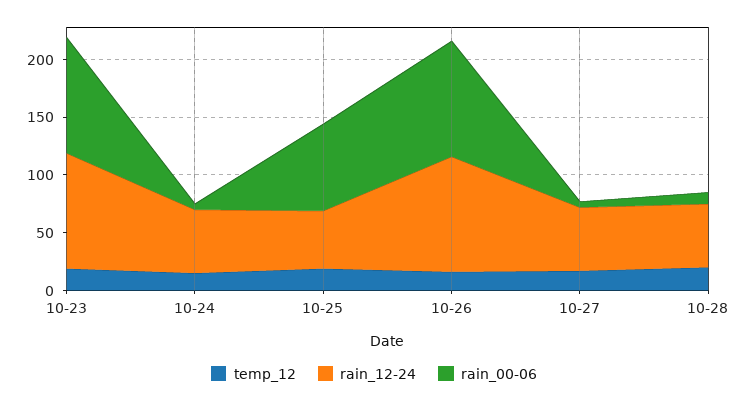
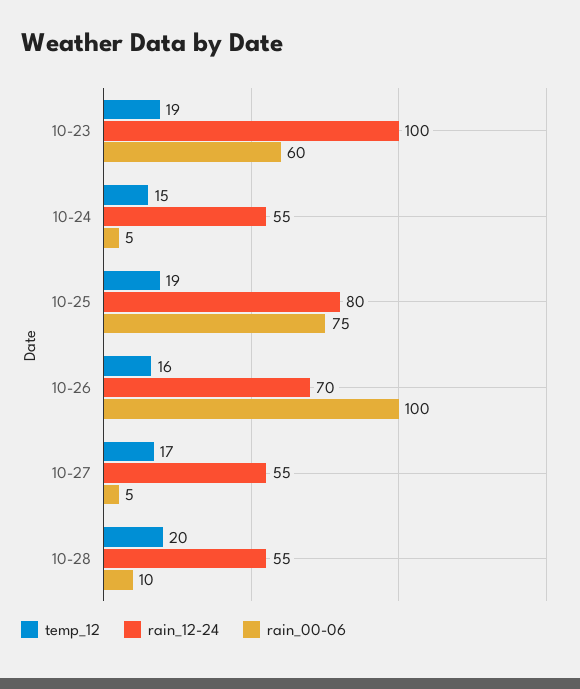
  {
    "temp_12": {
      "10-23": 19,
      "10-24": 15,
      "10-25": 19,
      "10-26": 16,
      "10-27": 17,
      "10-28": 20
    },
    "rain_12-24": {
      "10-23": 100,
      "10-24": 55,
-     "10-25": 50,
+     "10-25": 80,
-     "10-26": 100,
+     "10-26": 70,
      "10-27": 55,
      "10-28": 55
    },
    "rain_00-06": {
-     "10-23": 100,
+     "10-23": 60,
      "10-24": 5,
      "10-25": 75,
      "10-26": 100,
      "10-27": 5,
      "10-28": 10
    }
  }

